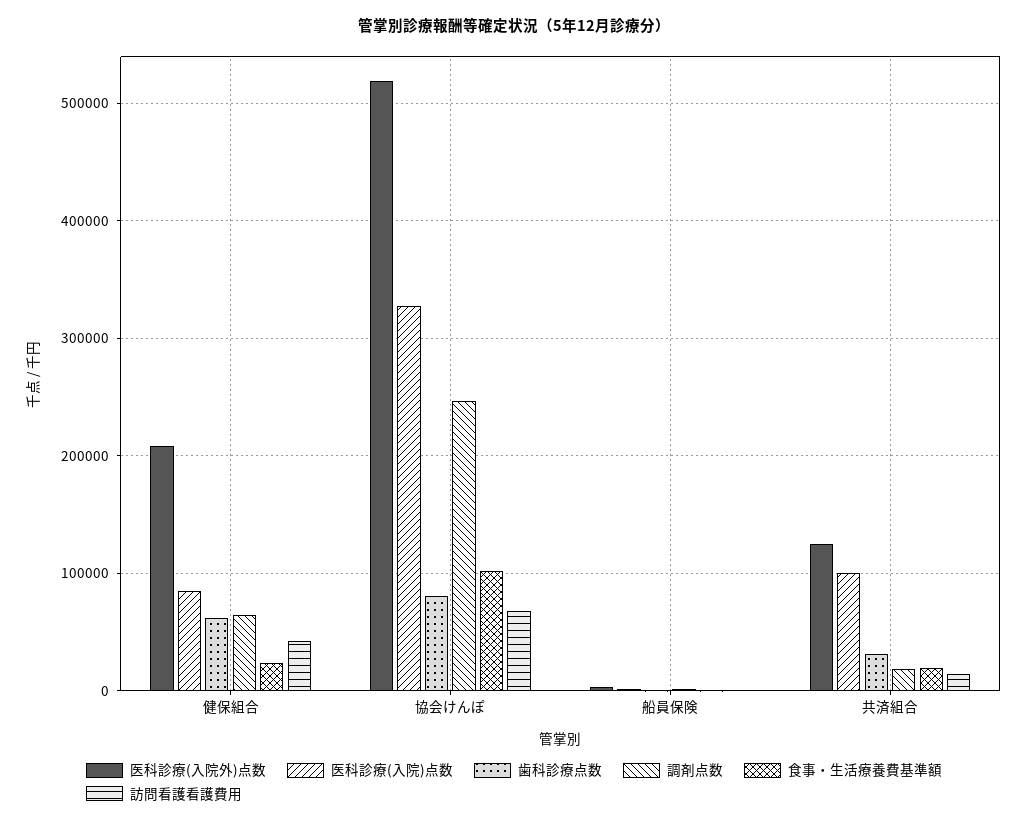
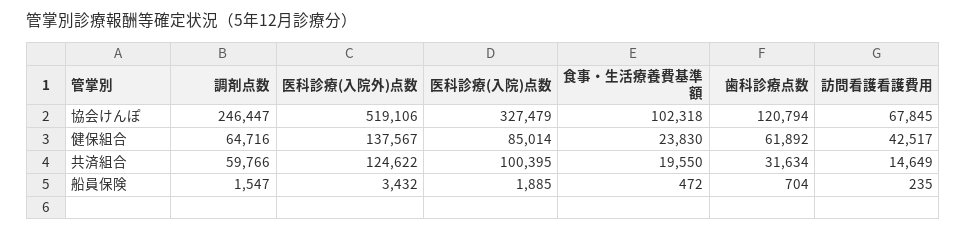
  {
    "医科診療(入院外)点数": {
-     "健保組合": 210000,
+     "健保組合": 137567,
      "協会けんぽ": 519106,
      "船員保険": 3432,
      "共済組合": 124622
    },
    "医科診療(入院)点数": {
      "健保組合": 85014,
      "協会けんぽ": 327479,
      "船員保険": 1885,
      "共済組合": 100395
    },
    "歯科診療点数": {
      "健保組合": 61892,
-     "協会けんぽ": 80000,
+     "協会けんぽ": 120794,
      "船員保険": 704,
      "共済組合": 31634
    },
    "調剤点数": {
      "健保組合": 64716,
      "協会けんぽ": 246447,
      "船員保険": 1547,
-     "共済組合": 20000
+     "共済組合": 59766
    },
    "食事・生活療養費基準額": {
      "健保組合": 23830,
      "協会けんぽ": 102318,
      "船員保険": 472,
      "共済組合": 19550
    },
    "訪問看護看護費用": {
      "健保組合": 42517,
      "協会けんぽ": 67845,
      "船員保険": 235,
      "共済組合": 14649
    }
  }

